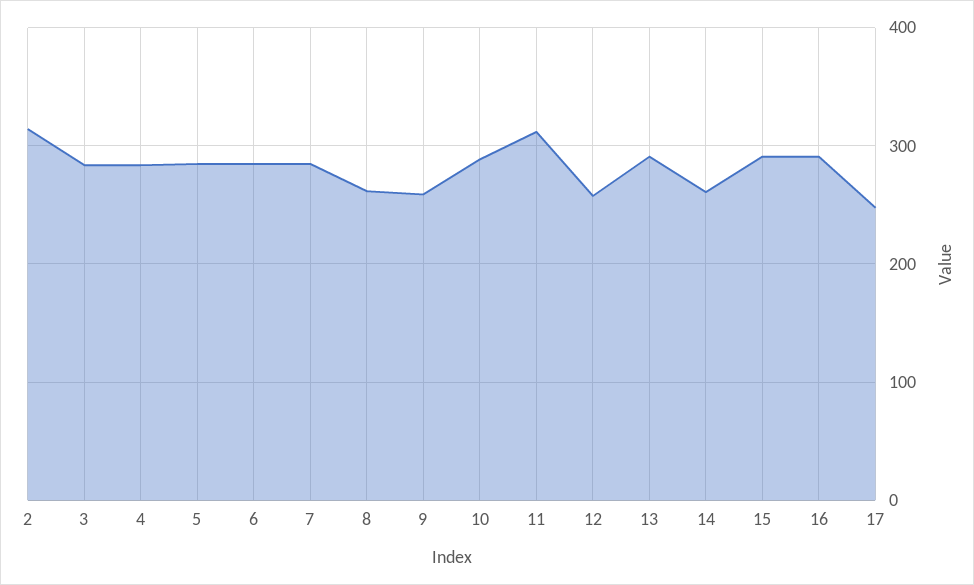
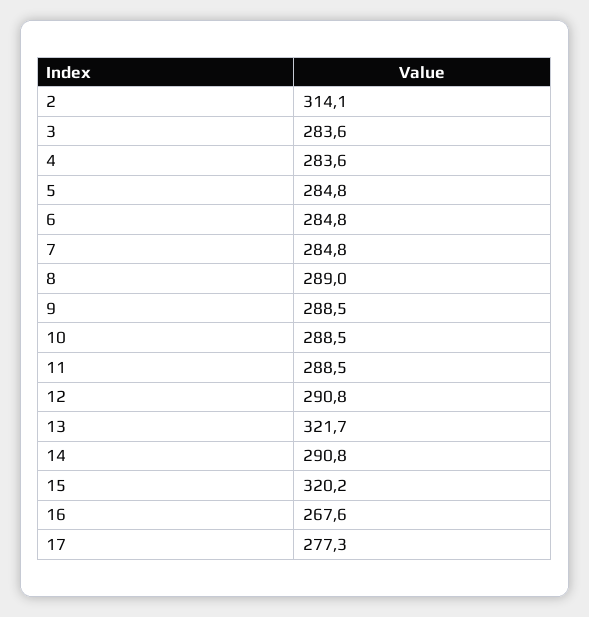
  {
    "2": 314.1,
    "3": 283.6,
    "4": 283.6,
    "5": 284.8,
    "6": 284.8,
    "7": 284.8,
-   "8": 260,
+   "8": 289,
-   "9": 260,
+   "9": 288.5,
    "10": 288.5,
-   "11": 310,
+   "11": 288.5,
-   "12": 260,
+   "12": 290.8,
-   "13": 290,
+   "13": 321.7,
-   "14": 260,
+   "14": 290.8,
-   "15": 290,
+   "15": 320.2,
-   "16": 290,
+   "16": 267.6,
-   "17": 250
+   "17": 277.3
  }

